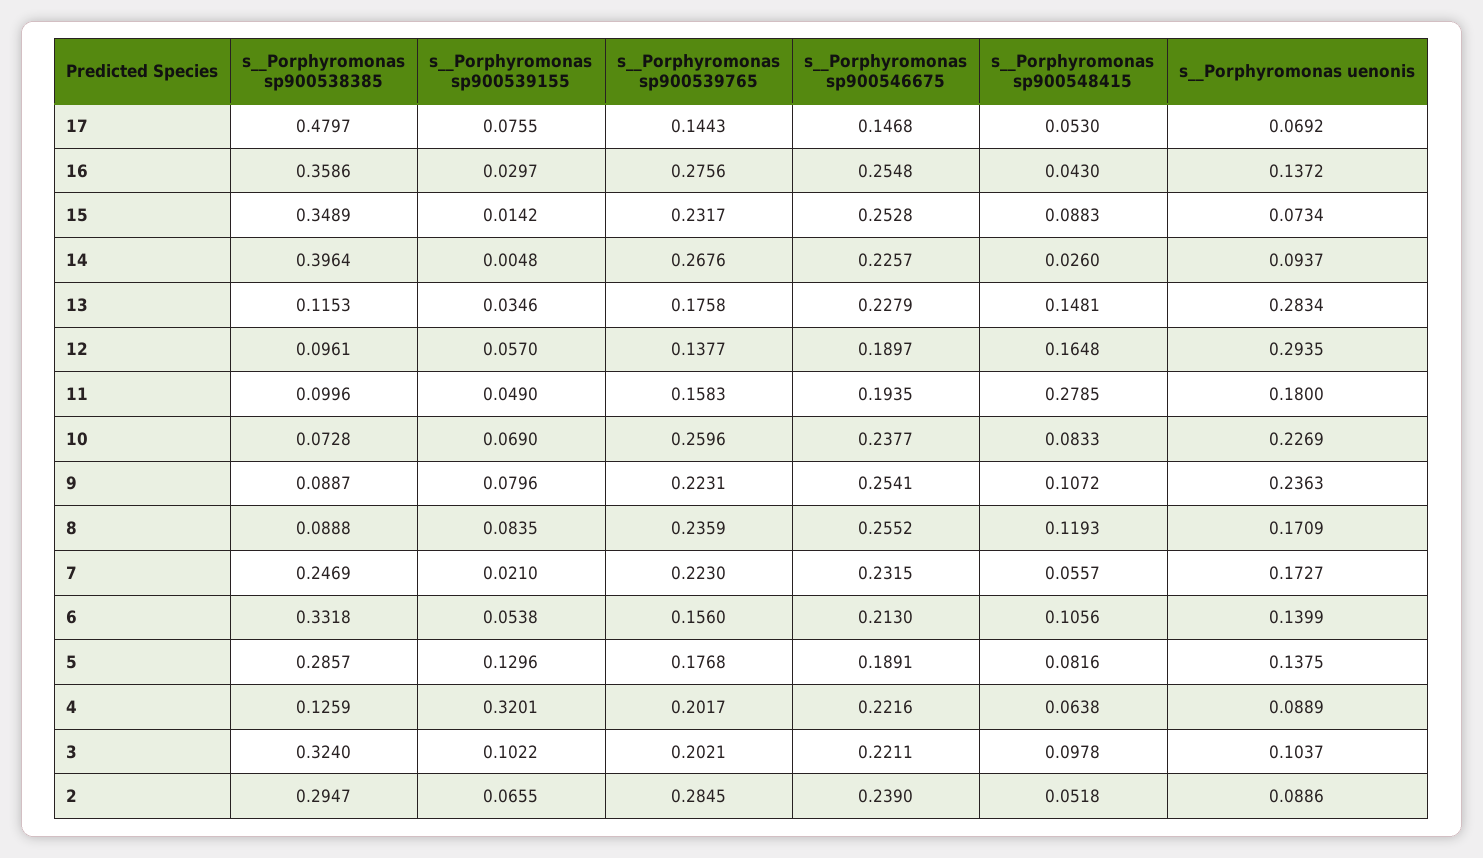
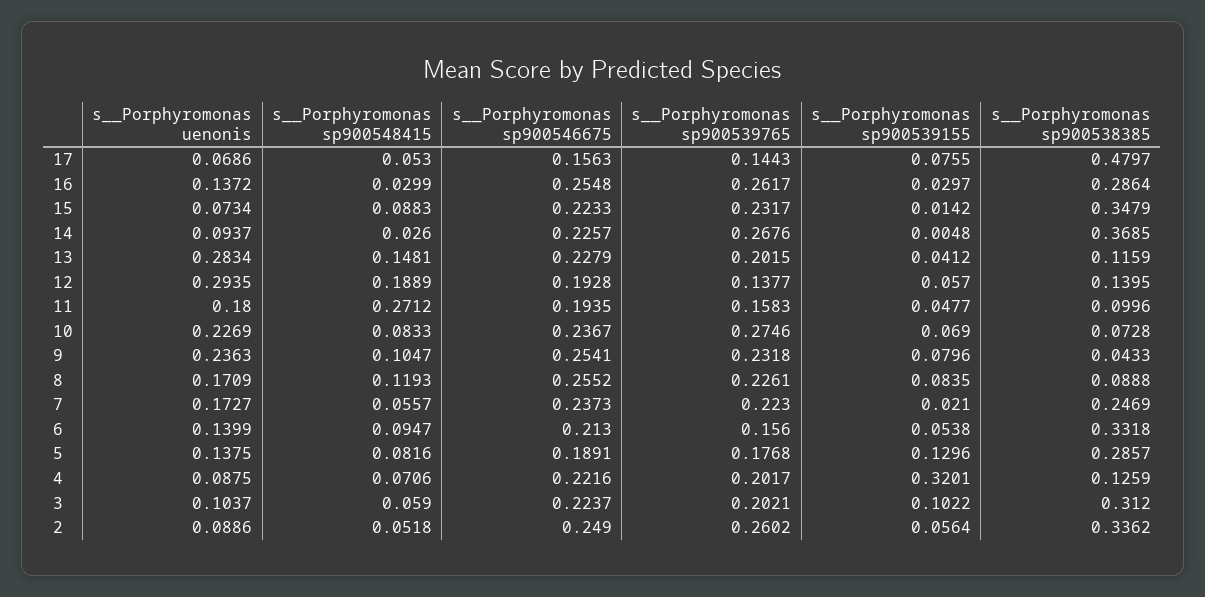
  {
    "s__Porphyromonas sp900538385": {
      "17": 0.4797,
-     "16": 0.3586,
+     "16": 0.2864,
-     "15": 0.3489,
+     "15": 0.3479,
-     "14": 0.3964,
+     "14": 0.3685,
-     "13": 0.1153,
+     "13": 0.1159,
-     "12": 0.0961,
+     "12": 0.1395,
      "11": 0.0996,
      "10": 0.0728,
-     "9": 0.0887,
+     "9": 0.0433,
      "8": 0.0888,
      "7": 0.2469,
      "6": 0.3318,
      "5": 0.2857,
      "4": 0.1259,
-     "3": 0.324,
+     "3": 0.312,
-     "2": 0.2947
+     "2": 0.3362
    },
    "s__Porphyromonas sp900539155": {
      "17": 0.0755,
      "16": 0.0297,
      "15": 0.0142,
      "14": 0.0048,
-     "13": 0.0346,
+     "13": 0.0412,
      "12": 0.057,
-     "11": 0.049,
+     "11": 0.0477,
      "10": 0.069,
      "9": 0.0796,
      "8": 0.0835,
      "7": 0.021,
      "6": 0.0538,
      "5": 0.1296,
      "4": 0.3201,
      "3": 0.1022,
-     "2": 0.0655
+     "2": 0.0564
    },
    "s__Porphyromonas sp900539765": {
      "17": 0.1443,
-     "16": 0.2756,
+     "16": 0.2617,
      "15": 0.2317,
      "14": 0.2676,
-     "13": 0.1758,
+     "13": 0.2015,
      "12": 0.1377,
      "11": 0.1583,
-     "10": 0.2596,
+     "10": 0.2746,
-     "9": 0.2231,
+     "9": 0.2318,
-     "8": 0.2359,
+     "8": 0.2261,
      "7": 0.223,
      "6": 0.156,
      "5": 0.1768,
      "4": 0.2017,
      "3": 0.2021,
-     "2": 0.2845
+     "2": 0.2602
    },
    "s__Porphyromonas sp900546675": {
-     "17": 0.1468,
+     "17": 0.1563,
      "16": 0.2548,
-     "15": 0.2528,
+     "15": 0.2233,
      "14": 0.2257,
      "13": 0.2279,
-     "12": 0.1897,
+     "12": 0.1928,
      "11": 0.1935,
-     "10": 0.2377,
+     "10": 0.2367,
      "9": 0.2541,
      "8": 0.2552,
-     "7": 0.2315,
+     "7": 0.2373,
      "6": 0.213,
      "5": 0.1891,
      "4": 0.2216,
-     "3": 0.2211,
+     "3": 0.2237,
-     "2": 0.239
+     "2": 0.249
    },
    "s__Porphyromonas sp900548415": {
      "17": 0.053,
-     "16": 0.043,
+     "16": 0.0299,
      "15": 0.0883,
      "14": 0.026,
      "13": 0.1481,
-     "12": 0.1648,
+     "12": 0.1889,
-     "11": 0.2785,
+     "11": 0.2712,
      "10": 0.0833,
-     "9": 0.1072,
+     "9": 0.1047,
      "8": 0.1193,
      "7": 0.0557,
-     "6": 0.1056,
+     "6": 0.0947,
      "5": 0.0816,
-     "4": 0.0638,
+     "4": 0.0706,
-     "3": 0.0978,
+     "3": 0.059,
      "2": 0.0518
    },
    "s__Porphyromonas uenonis": {
-     "17": 0.0692,
+     "17": 0.0686,
      "16": 0.1372,
      "15": 0.0734,
      "14": 0.0937,
      "13": 0.2834,
      "12": 0.2935,
      "11": 0.18,
      "10": 0.2269,
      "9": 0.2363,
      "8": 0.1709,
      "7": 0.1727,
      "6": 0.1399,
      "5": 0.1375,
-     "4": 0.0889,
+     "4": 0.0875,
      "3": 0.1037,
      "2": 0.0886
    }
  }

